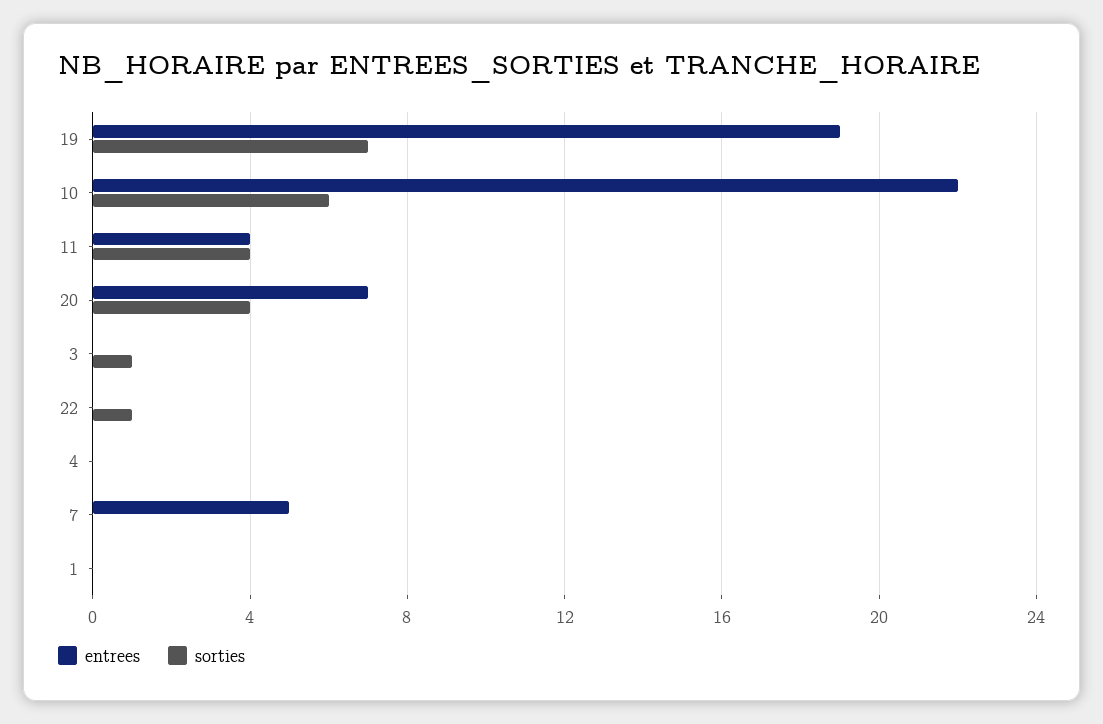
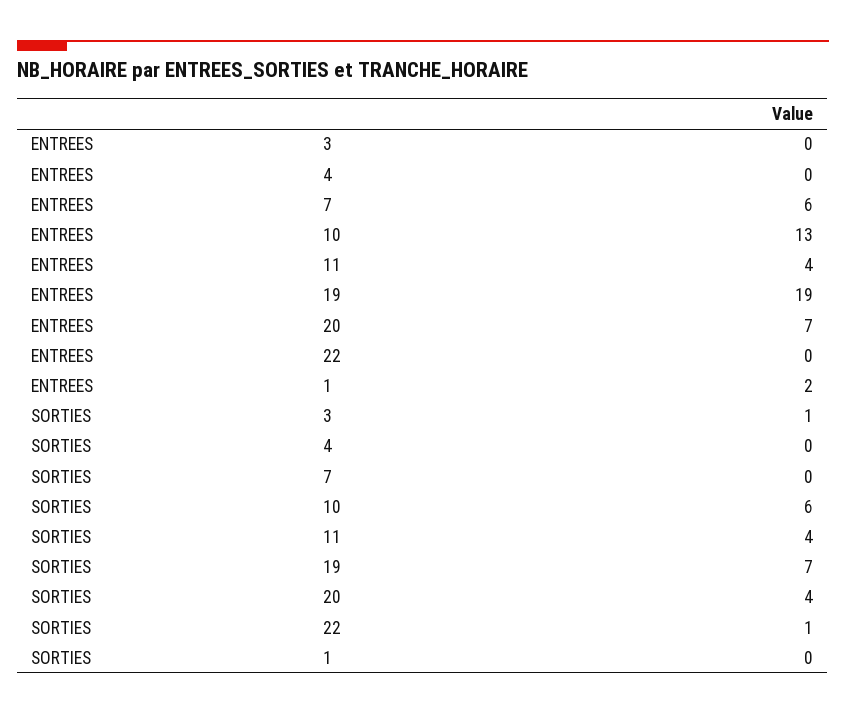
  {
    "entrees": {
      "19": 19,
-     "10": 22,
+     "10": 13,
      "11": 4,
      "20": 7,
      "3": 0,
      "22": 0,
      "4": 0,
-     "7": 5,
+     "7": 6,
-     "1": 0
+     "1": 2
    },
    "sorties": {
      "19": 7,
      "10": 6,
      "11": 4,
      "20": 4,
      "3": 1,
      "22": 1,
      "4": 0,
      "7": 0,
      "1": 0
    }
  }

